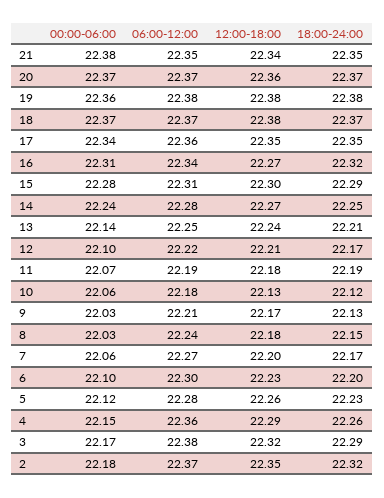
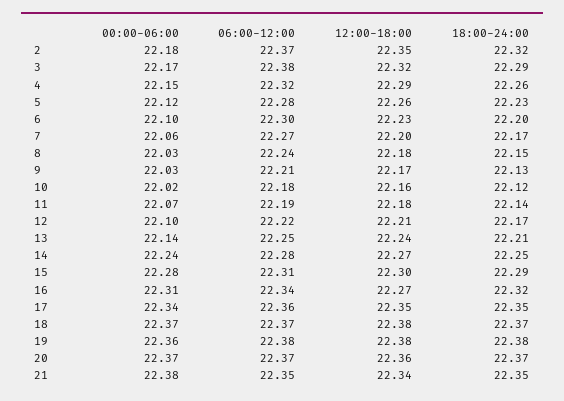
  {
    "00:00-06:00": {
      "21": 22.38,
      "20": 22.37,
      "19": 22.36,
      "18": 22.37,
      "17": 22.34,
      "16": 22.31,
      "15": 22.28,
      "14": 22.24,
      "13": 22.14,
      "12": 22.1,
      "11": 22.07,
-     "10": 22.06,
+     "10": 22.02,
      "9": 22.03,
      "8": 22.03,
      "7": 22.06,
      "6": 22.1,
      "5": 22.12,
      "4": 22.15,
      "3": 22.17,
      "2": 22.18
    },
    "06:00-12:00": {
      "21": 22.35,
      "20": 22.37,
      "19": 22.38,
      "18": 22.37,
      "17": 22.36,
      "16": 22.34,
      "15": 22.31,
      "14": 22.28,
      "13": 22.25,
      "12": 22.22,
      "11": 22.19,
      "10": 22.18,
      "9": 22.21,
      "8": 22.24,
      "7": 22.27,
      "6": 22.3,
      "5": 22.28,
-     "4": 22.36,
+     "4": 22.32,
      "3": 22.38,
      "2": 22.37
    },
    "12:00-18:00": {
      "21": 22.34,
      "20": 22.36,
      "19": 22.38,
      "18": 22.38,
      "17": 22.35,
      "16": 22.27,
      "15": 22.3,
      "14": 22.27,
      "13": 22.24,
      "12": 22.21,
      "11": 22.18,
-     "10": 22.13,
+     "10": 22.16,
      "9": 22.17,
      "8": 22.18,
      "7": 22.2,
      "6": 22.23,
      "5": 22.26,
      "4": 22.29,
      "3": 22.32,
      "2": 22.35
    },
    "18:00-24:00": {
      "21": 22.35,
      "20": 22.37,
      "19": 22.38,
      "18": 22.37,
      "17": 22.35,
      "16": 22.32,
      "15": 22.29,
      "14": 22.25,
      "13": 22.21,
      "12": 22.17,
-     "11": 22.19,
+     "11": 22.14,
      "10": 22.12,
      "9": 22.13,
      "8": 22.15,
      "7": 22.17,
      "6": 22.2,
      "5": 22.23,
      "4": 22.26,
      "3": 22.29,
      "2": 22.32
    }
  }

